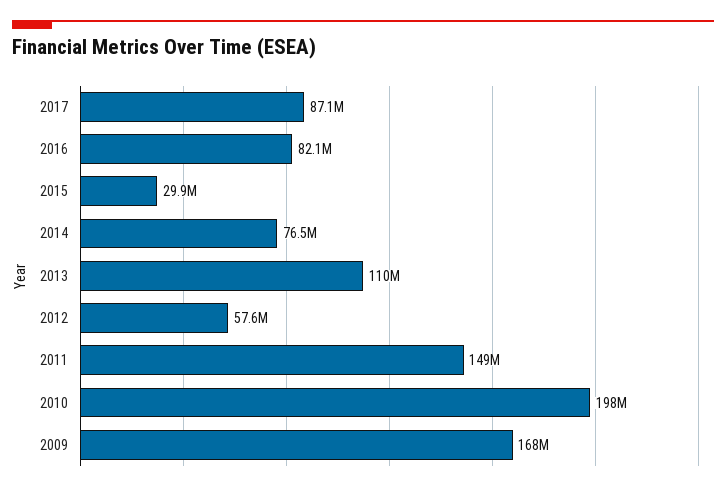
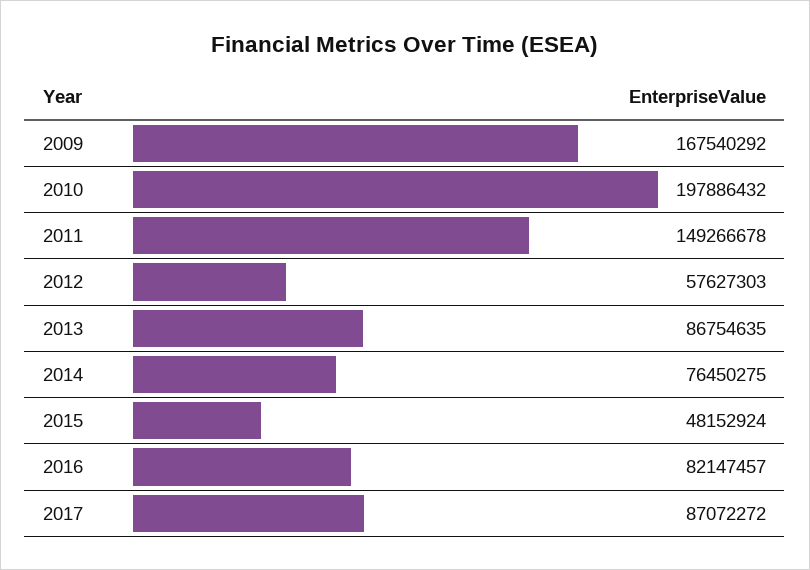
  {
    "2017": 87072272,
    "2016": 82147457,
-   "2015": 29900000,
+   "2015": 48152924,
    "2014": 76450275,
-   "2013": 110000000,
+   "2013": 86754635,
    "2012": 57627303,
    "2011": 149266678,
    "2010": 197886432,
    "2009": 167540292
  }

